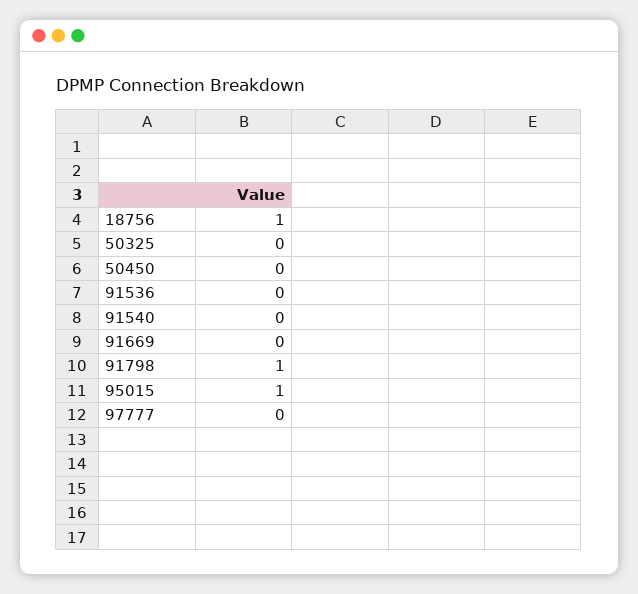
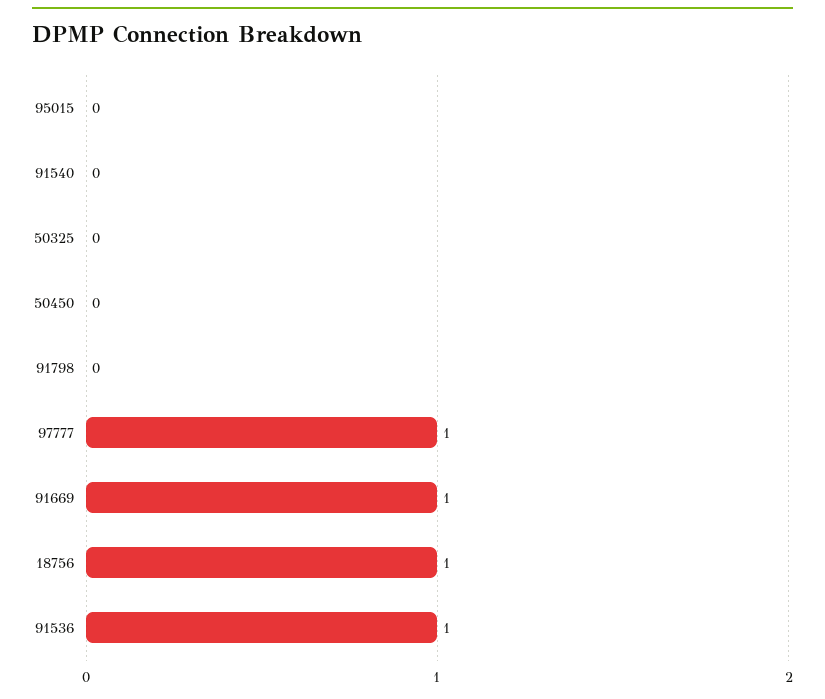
  {
    "18756": 1,
    "50325": 0,
    "50450": 0,
-   "91536": 0,
+   "91536": 1,
    "91540": 0,
-   "91669": 0,
+   "91669": 1,
-   "91798": 1,
+   "91798": 0,
-   "95015": 1,
+   "95015": 0,
-   "97777": 0
+   "97777": 1
  }

